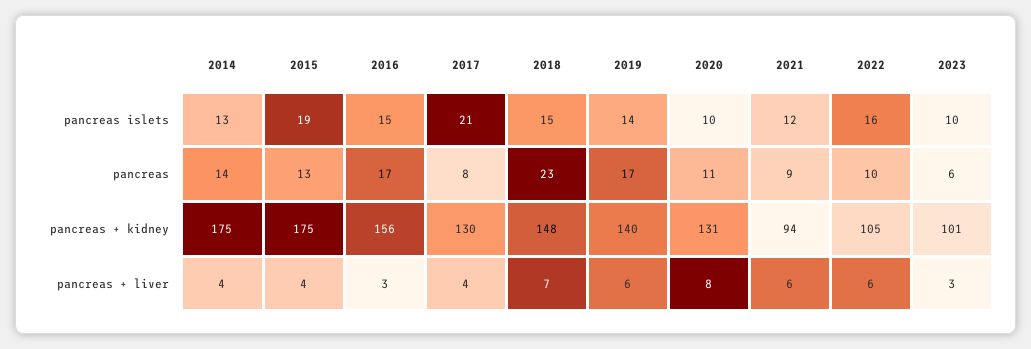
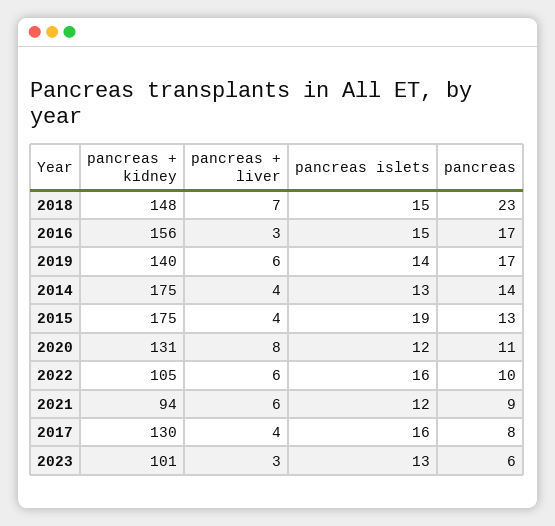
  {
    "2014": {
      "pancreas islets": 13,
      "pancreas": 14,
      "pancreas + kidney": 175,
      "pancreas + liver": 4
    },
    "2015": {
      "pancreas islets": 19,
      "pancreas": 13,
      "pancreas + kidney": 175,
      "pancreas + liver": 4
    },
    "2016": {
      "pancreas islets": 15,
      "pancreas": 17,
      "pancreas + kidney": 156,
      "pancreas + liver": 3
    },
    "2017": {
-     "pancreas islets": 21,
+     "pancreas islets": 16,
      "pancreas": 8,
      "pancreas + kidney": 130,
      "pancreas + liver": 4
    },
    "2018": {
      "pancreas islets": 15,
      "pancreas": 23,
      "pancreas + kidney": 148,
      "pancreas + liver": 7
    },
    "2019": {
      "pancreas islets": 14,
      "pancreas": 17,
      "pancreas + kidney": 140,
      "pancreas + liver": 6
    },
    "2020": {
-     "pancreas islets": 10,
+     "pancreas islets": 12,
      "pancreas": 11,
      "pancreas + kidney": 131,
      "pancreas + liver": 8
    },
    "2021": {
      "pancreas islets": 12,
      "pancreas": 9,
      "pancreas + kidney": 94,
      "pancreas + liver": 6
    },
    "2022": {
      "pancreas islets": 16,
      "pancreas": 10,
      "pancreas + kidney": 105,
      "pancreas + liver": 6
    },
    "2023": {
-     "pancreas islets": 10,
+     "pancreas islets": 13,
      "pancreas": 6,
      "pancreas + kidney": 101,
      "pancreas + liver": 3
    }
  }

